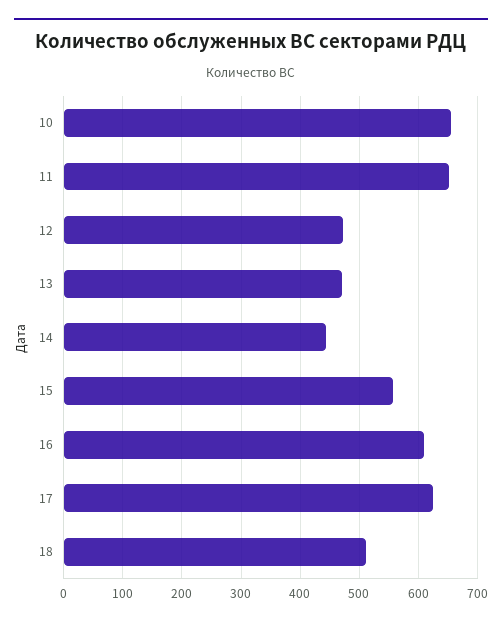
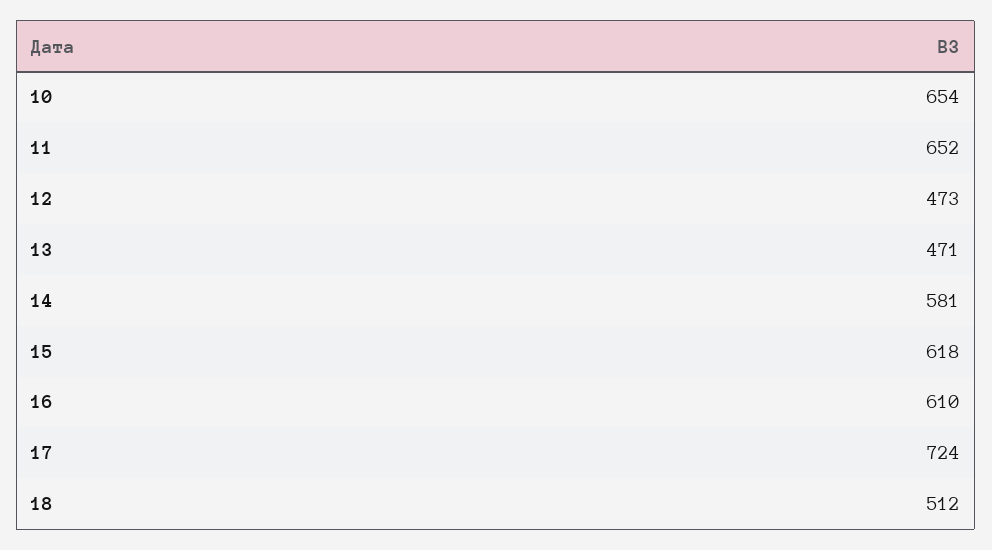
  {
    "10": 654,
    "11": 652,
    "12": 473,
    "13": 471,
-   "14": 440,
+   "14": 581,
-   "15": 560,
+   "15": 618,
    "16": 610,
-   "17": 620,
+   "17": 724,
    "18": 512
  }

